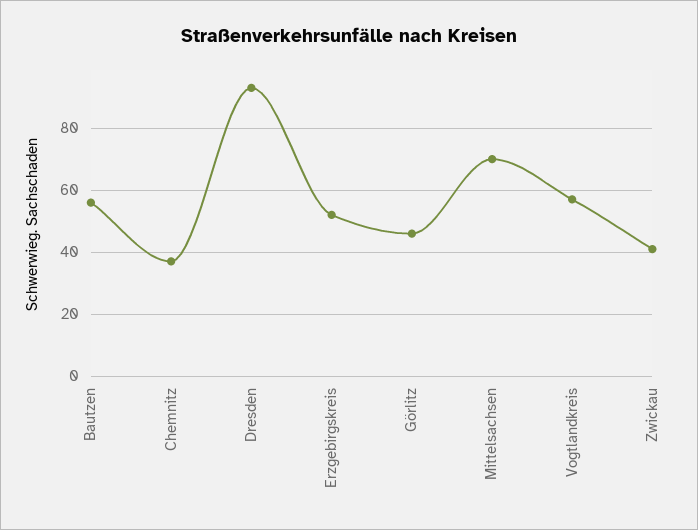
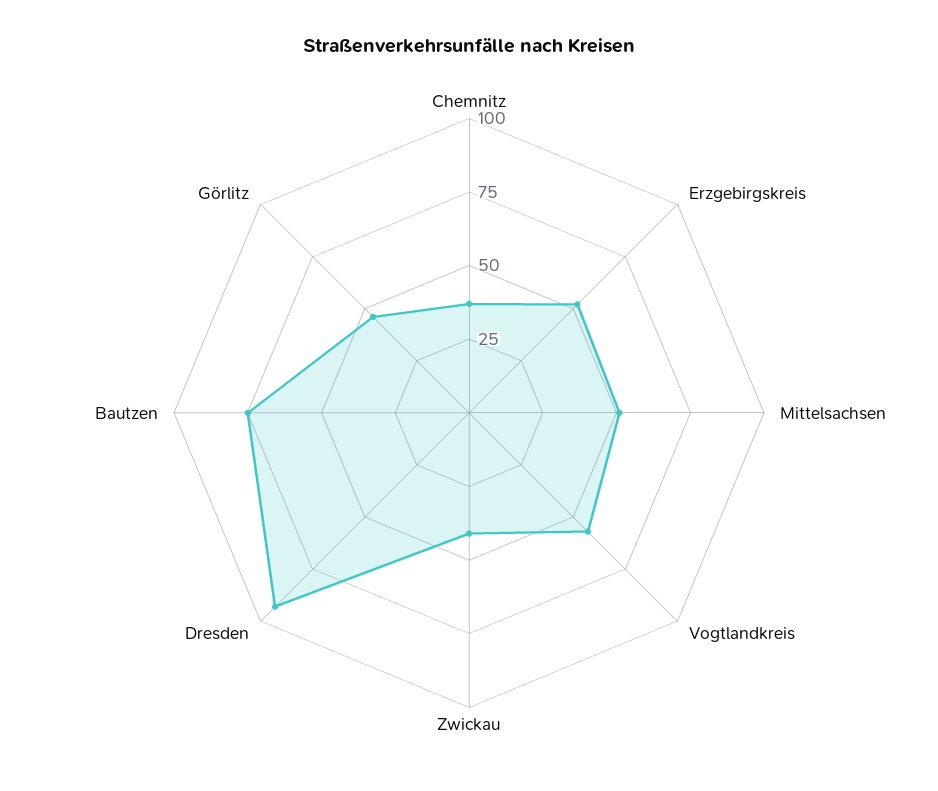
  {
-   "Bautzen": 55,
+   "Bautzen": 75,
    "Chemnitz": 35,
    "Dresden": 95,
    "Erzgebirgskreis": 50,
    "Görlitz": 45,
-   "Mittelsachsen": 70,
+   "Mittelsachsen": 50,
    "Vogtlandkreis": 55,
    "Zwickau": 40
  }

